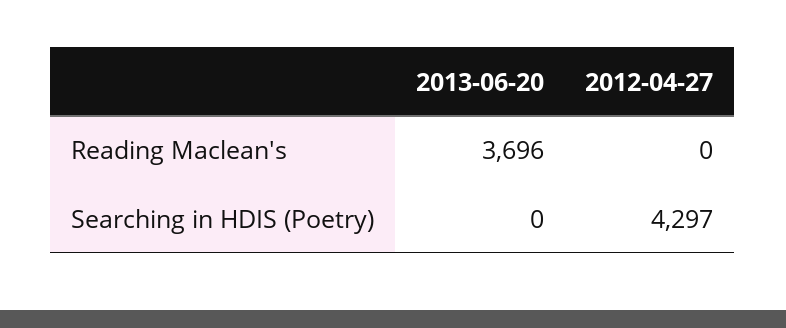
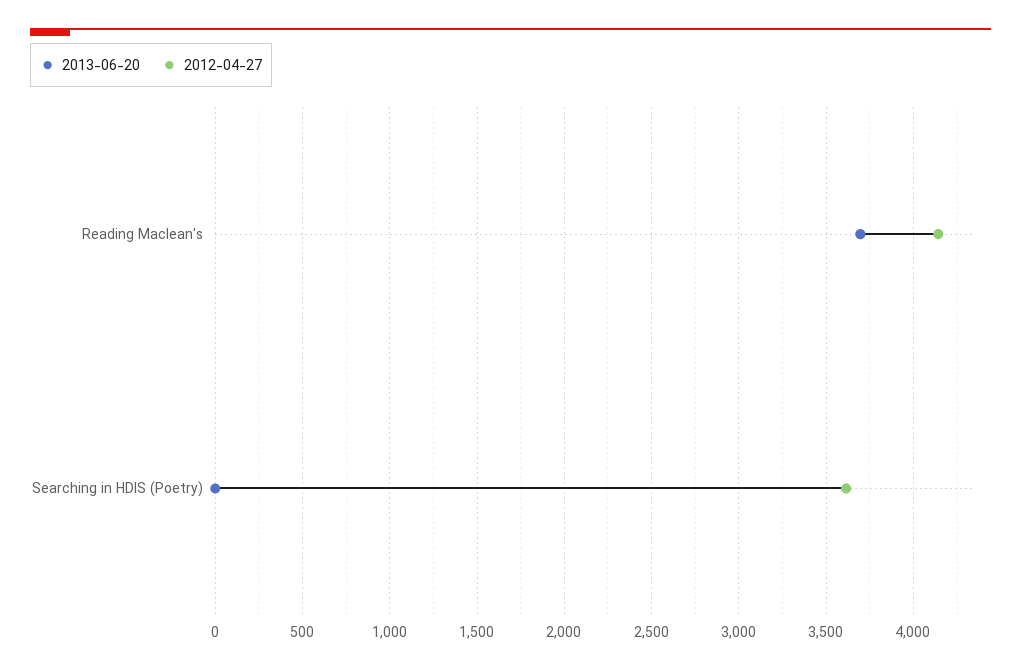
  {
    "2013-06-20": {
      "Reading Maclean's": 3696,
      "Searching in HDIS (Poetry)": 0
    },
    "2012-04-27": {
-     "Reading Maclean's": 0,
+     "Reading Maclean's": 4150,
-     "Searching in HDIS (Poetry)": 4297
+     "Searching in HDIS (Poetry)": 3600
    }
  }

